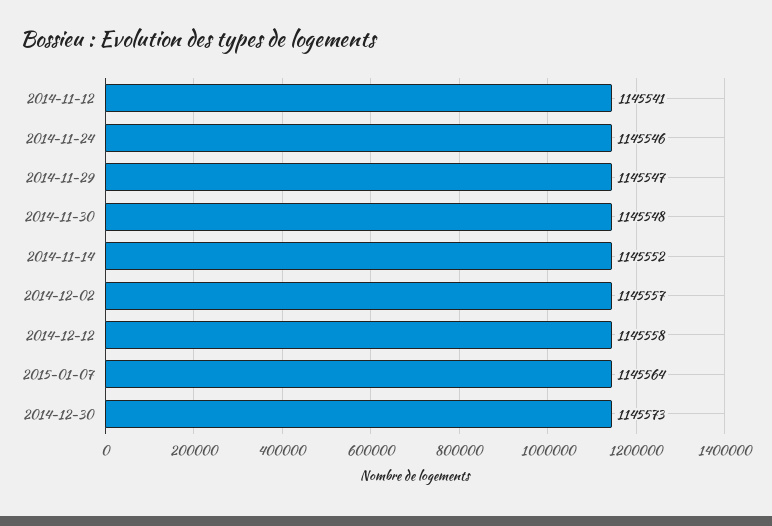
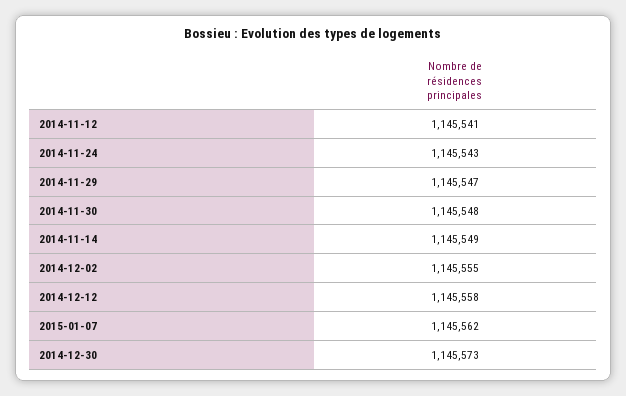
  {
    "2014-11-12": 1145541,
-   "2014-11-24": 1145546,
+   "2014-11-24": 1145543,
    "2014-11-29": 1145547,
    "2014-11-30": 1145548,
-   "2014-11-14": 1145552,
+   "2014-11-14": 1145549,
-   "2014-12-02": 1145557,
+   "2014-12-02": 1145555,
    "2014-12-12": 1145558,
-   "2015-01-07": 1145564,
+   "2015-01-07": 1145562,
    "2014-12-30": 1145573
  }

